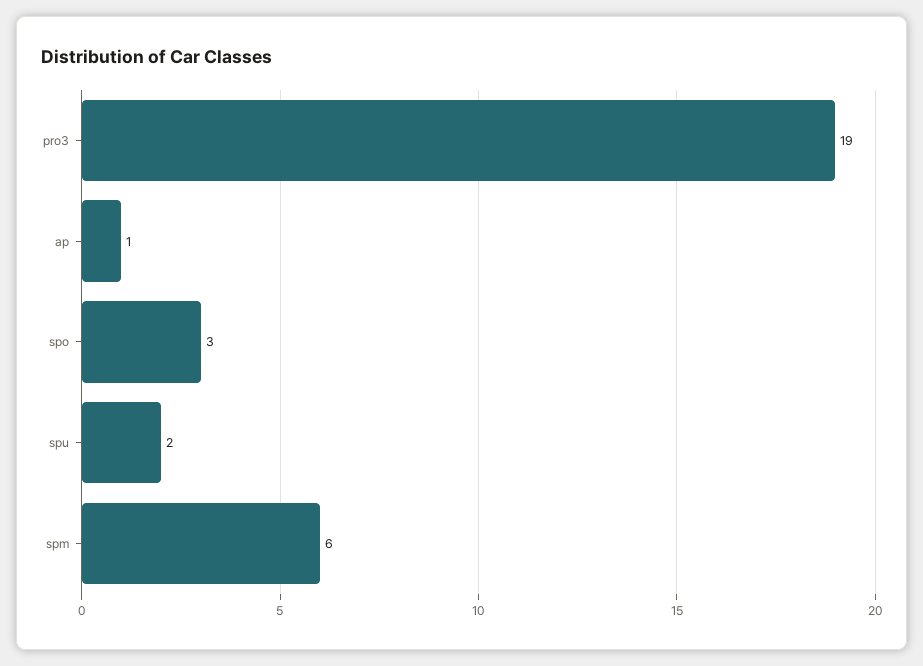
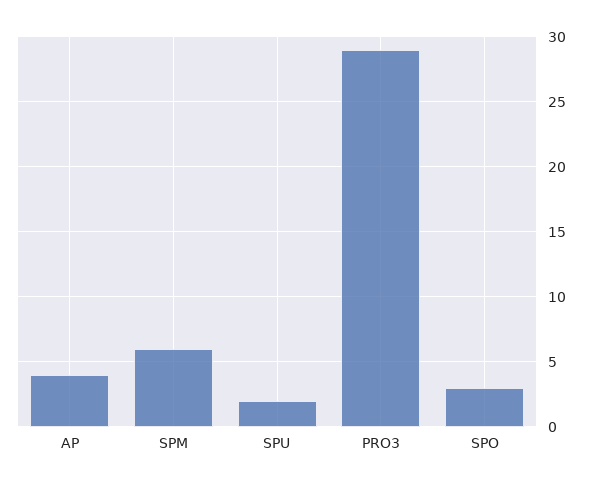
  {
-   "pro3": 19,
+   "pro3": 29,
-   "ap": 1,
+   "ap": 4,
    "spo": 3,
    "spu": 2,
    "spm": 6
  }

